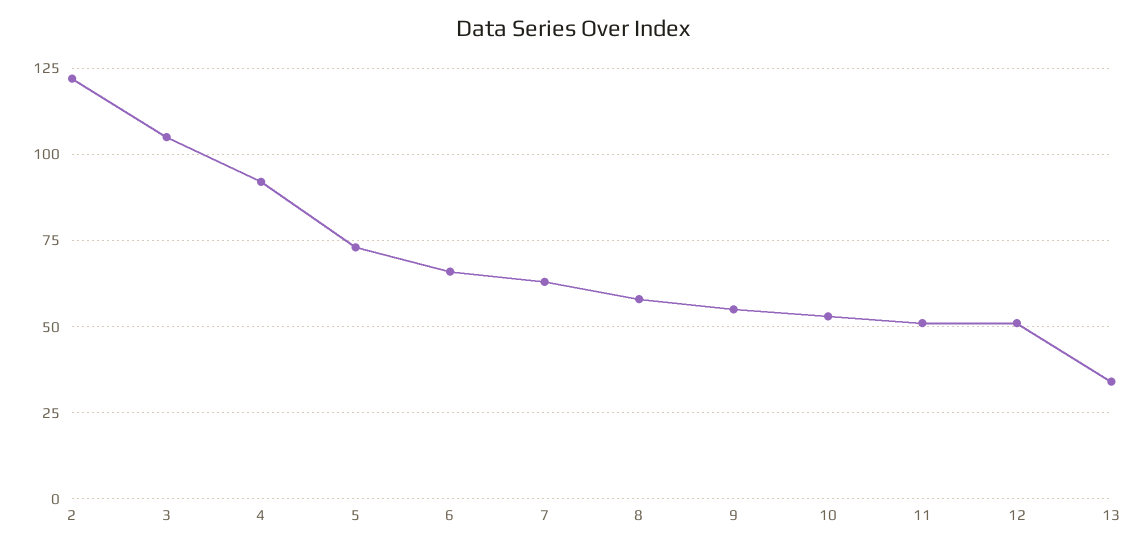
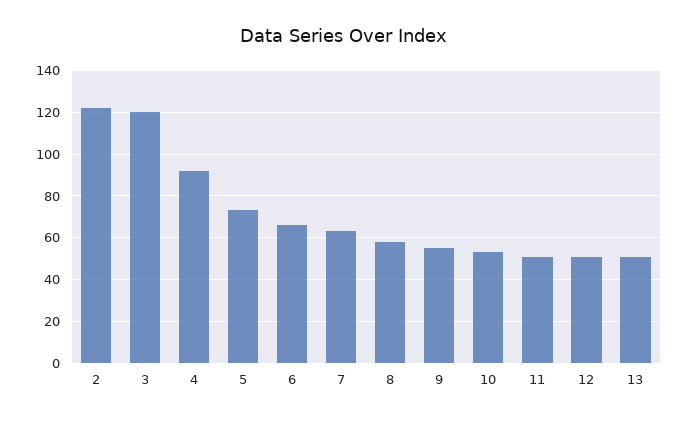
  {
    "2": 120,
-   "3": 105,
+   "3": 120,
    "4": 90,
    "5": 75,
    "6": 65,
    "7": 65,
    "8": 60,
    "9": 55,
    "10": 55,
    "11": 50,
    "12": 50,
-   "13": 35
+   "13": 50
  }

